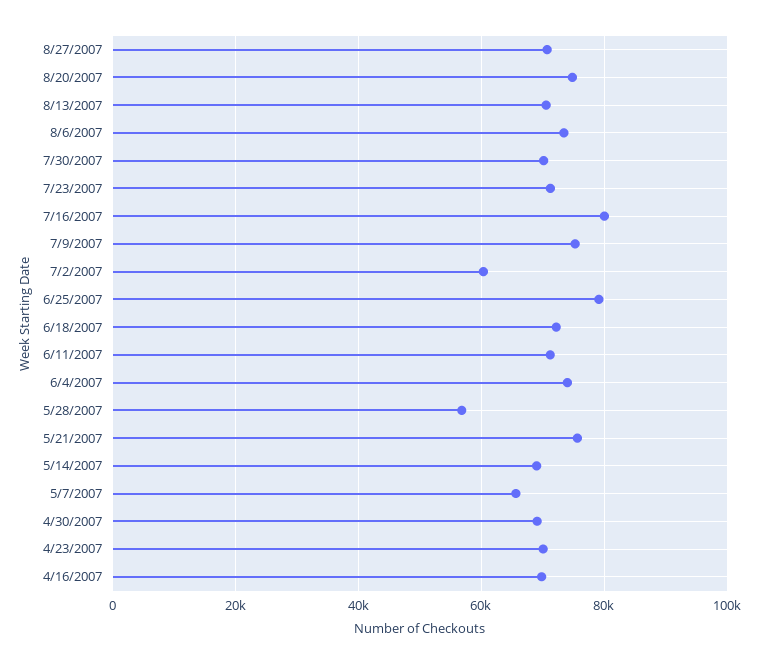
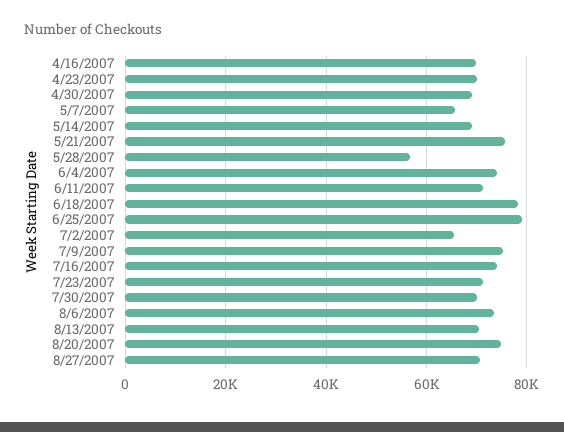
  {
    "8/27/2007": 70000,
    "8/20/2007": 74000,
    "8/13/2007": 70000,
    "8/6/2007": 74000,
    "7/30/2007": 70000,
    "7/23/2007": 72000,
-   "7/16/2007": 80000,
+   "7/16/2007": 74000,
    "7/9/2007": 76000,
-   "7/2/2007": 60000,
+   "7/2/2007": 66000,
    "6/25/2007": 80000,
-   "6/18/2007": 72000,
+   "6/18/2007": 78000,
    "6/11/2007": 72000,
    "6/4/2007": 74000,
    "5/28/2007": 56000,
    "5/21/2007": 76000,
    "5/14/2007": 68000,
    "5/7/2007": 66000,
    "4/30/2007": 70000,
    "4/23/2007": 70000,
    "4/16/2007": 70000
  }

